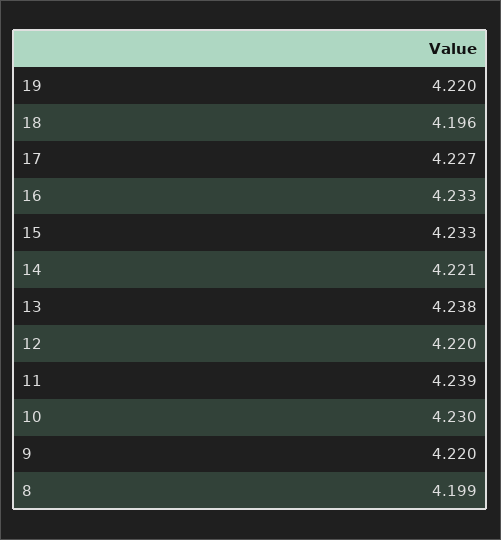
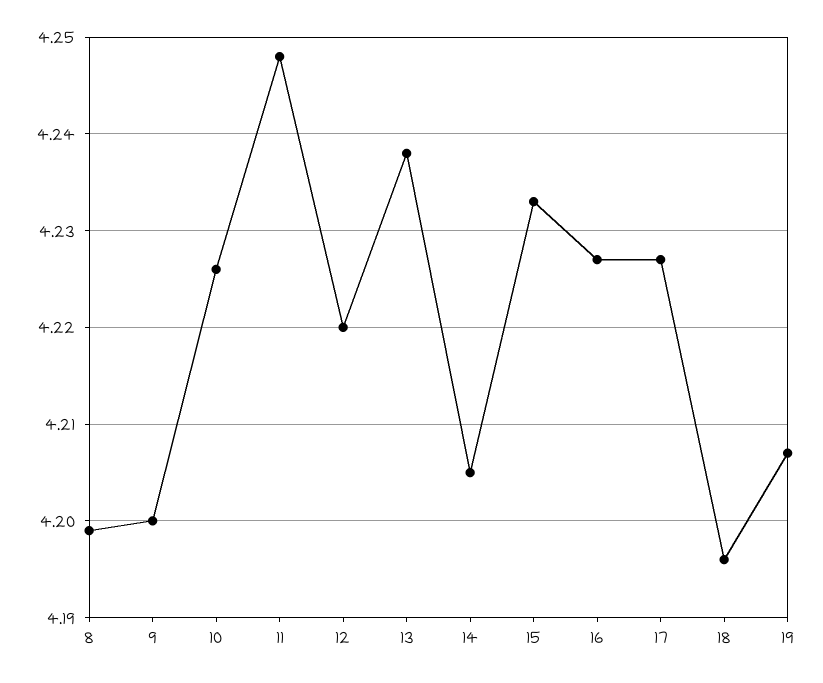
  {
-   "19": 4.22,
+   "19": 4.207,
    "18": 4.196,
    "17": 4.227,
-   "16": 4.233,
+   "16": 4.227,
    "15": 4.233,
-   "14": 4.221,
+   "14": 4.205,
    "13": 4.238,
    "12": 4.22,
-   "11": 4.239,
+   "11": 4.248,
-   "10": 4.23,
+   "10": 4.226,
-   "9": 4.22,
+   "9": 4.2,
    "8": 4.199
  }

